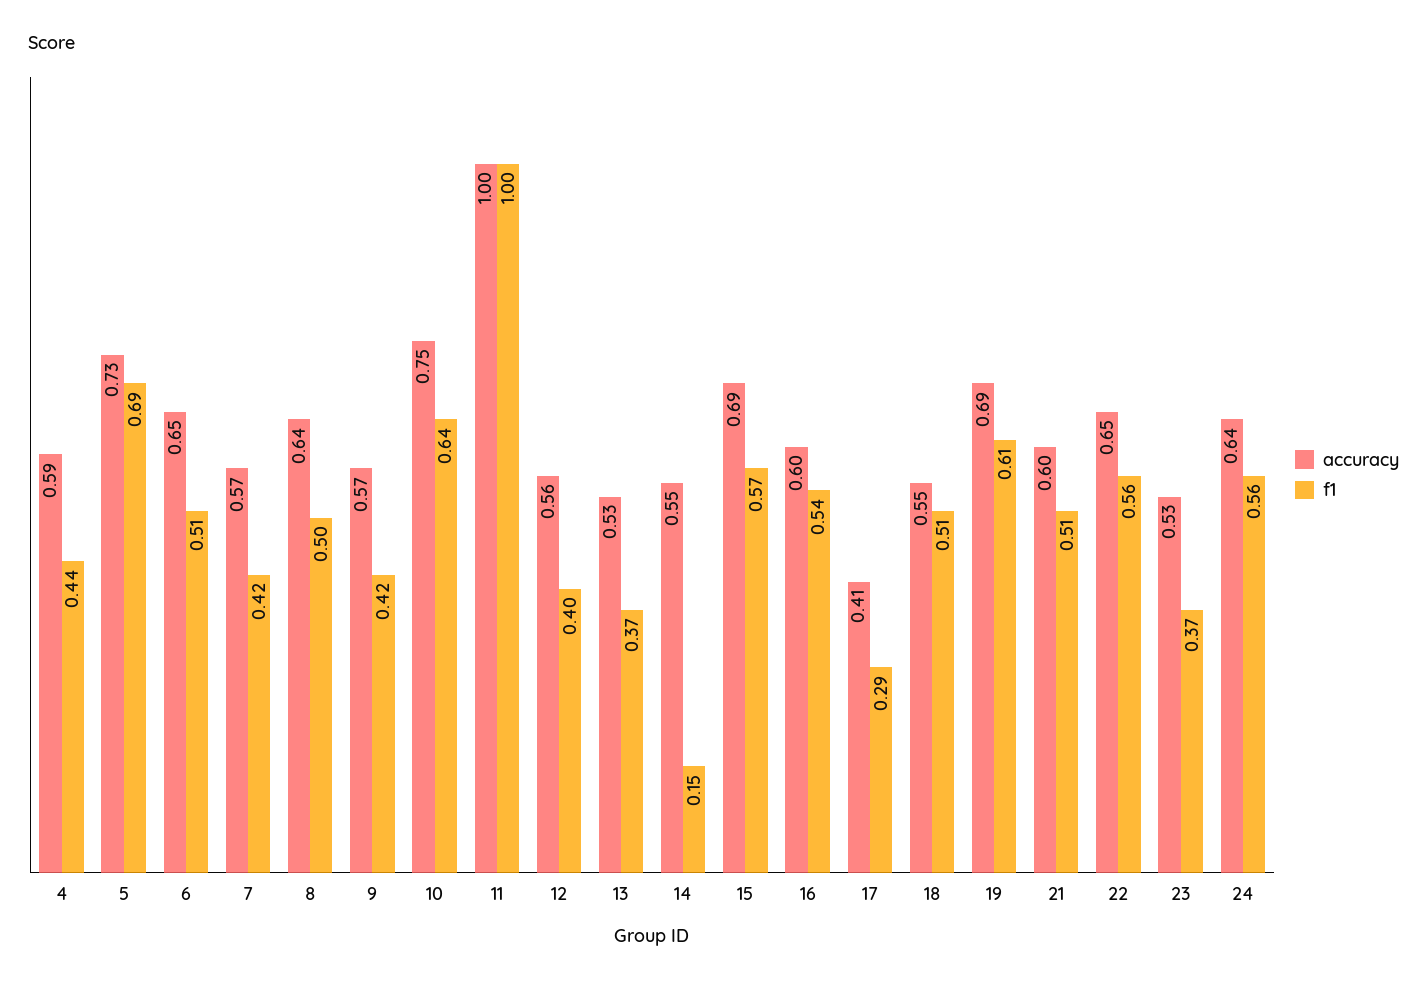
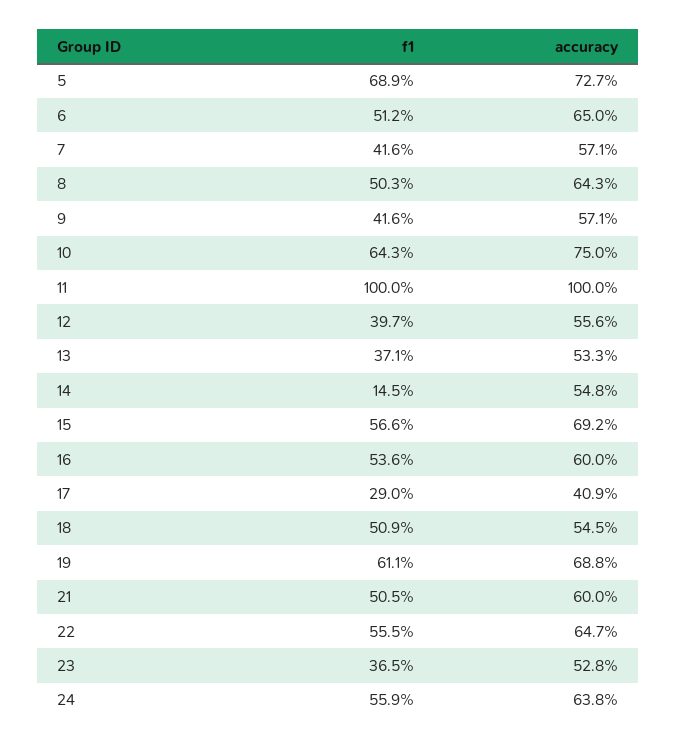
  {
    "accuracy": {
-     "4": 0.59,
      "5": 0.727,
      "6": 0.65,
      "7": 0.571,
      "8": 0.643,
      "9": 0.571,
      "10": 0.75,
      "11": 1,
      "12": 0.556,
      "13": 0.533,
      "14": 0.548,
      "15": 0.692,
      "16": 0.6,
      "17": 0.409,
      "18": 0.545,
      "19": 0.688,
      "21": 0.6,
      "22": 0.647,
      "23": 0.528,
      "24": 0.638
    },
    "f1": {
-     "4": 0.44,
      "5": 0.689,
      "6": 0.512,
      "7": 0.416,
      "8": 0.503,
      "9": 0.416,
      "10": 0.643,
      "11": 1,
      "12": 0.397,
      "13": 0.371,
      "14": 0.145,
      "15": 0.566,
      "16": 0.536,
      "17": 0.29,
      "18": 0.509,
      "19": 0.611,
      "21": 0.505,
      "22": 0.555,
      "23": 0.365,
      "24": 0.559
    }
  }

